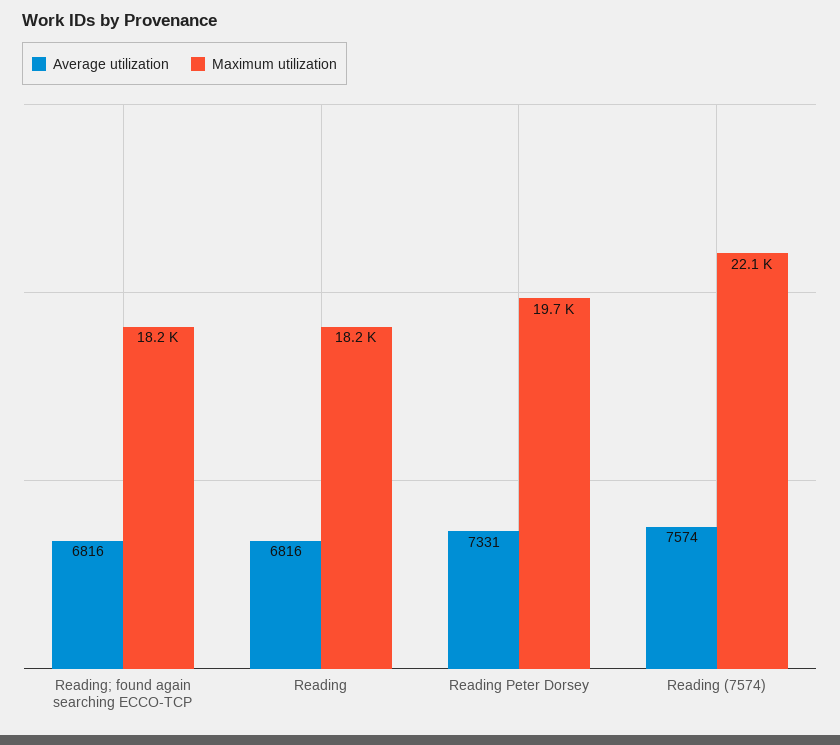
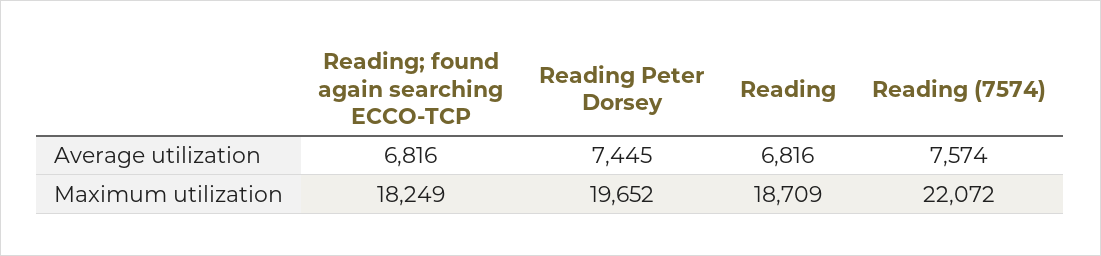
  {
    "Average utilization": {
      "Reading; found again searching ECCO-TCP": 6816,
      "Reading": 6816,
-     "Reading Peter Dorsey": 7331,
+     "Reading Peter Dorsey": 7445,
      "Reading (7574)": 7574
    },
    "Maximum utilization": {
      "Reading; found again searching ECCO-TCP": 18249,
-     "Reading": 18200,
+     "Reading": 18709,
      "Reading Peter Dorsey": 19652,
      "Reading (7574)": 22072
    }
  }

